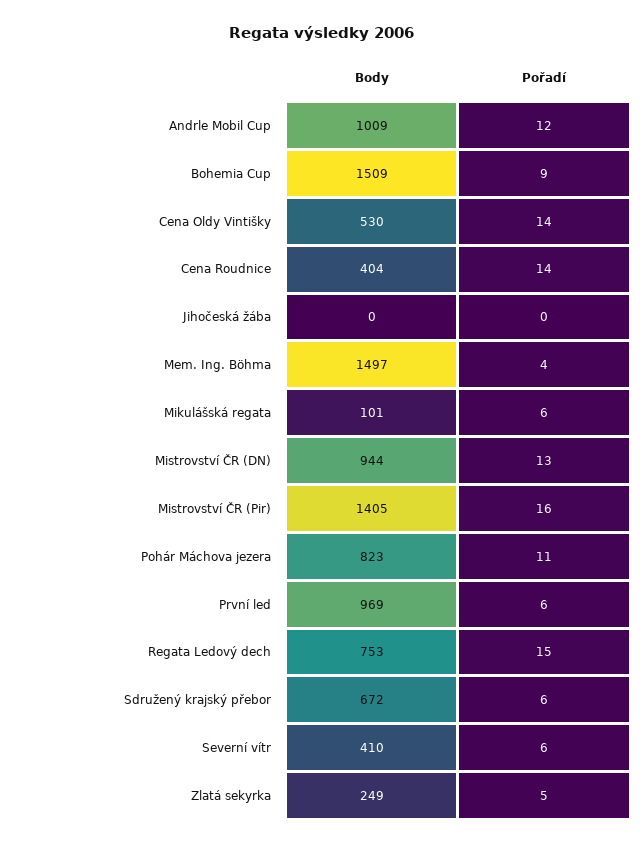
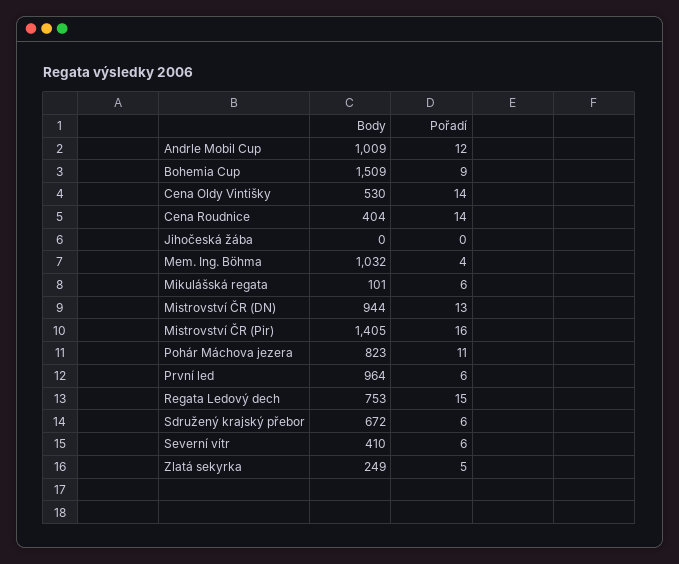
  {
    "Body": {
      "Andrle Mobil Cup": 1009,
      "Bohemia Cup": 1509,
      "Cena Oldy Vintišky": 530,
      "Cena Roudnice": 404,
      "Jihočeská žába": 0,
-     "Mem. Ing. Böhma": 1497,
+     "Mem. Ing. Böhma": 1032,
      "Mikulášská regata": 101,
      "Mistrovství ČR (DN)": 944,
      "Mistrovství ČR (Pir)": 1405,
      "Pohár Máchova jezera": 823,
-     "První led": 969,
+     "První led": 964,
      "Regata Ledový dech": 753,
      "Sdružený krajský přebor": 672,
      "Severní vítr": 410,
      "Zlatá sekyrka": 249
    },
    "Pořadí": {
      "Andrle Mobil Cup": 12,
      "Bohemia Cup": 9,
      "Cena Oldy Vintišky": 14,
      "Cena Roudnice": 14,
      "Jihočeská žába": 0,
      "Mem. Ing. Böhma": 4,
      "Mikulášská regata": 6,
      "Mistrovství ČR (DN)": 13,
      "Mistrovství ČR (Pir)": 16,
      "Pohár Máchova jezera": 11,
      "První led": 6,
      "Regata Ledový dech": 15,
      "Sdružený krajský přebor": 6,
      "Severní vítr": 6,
      "Zlatá sekyrka": 5
    }
  }

